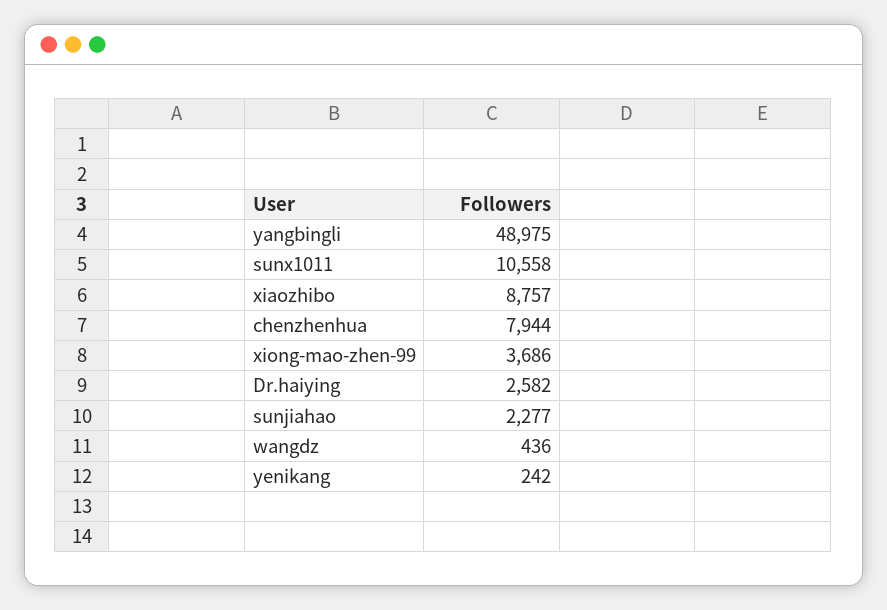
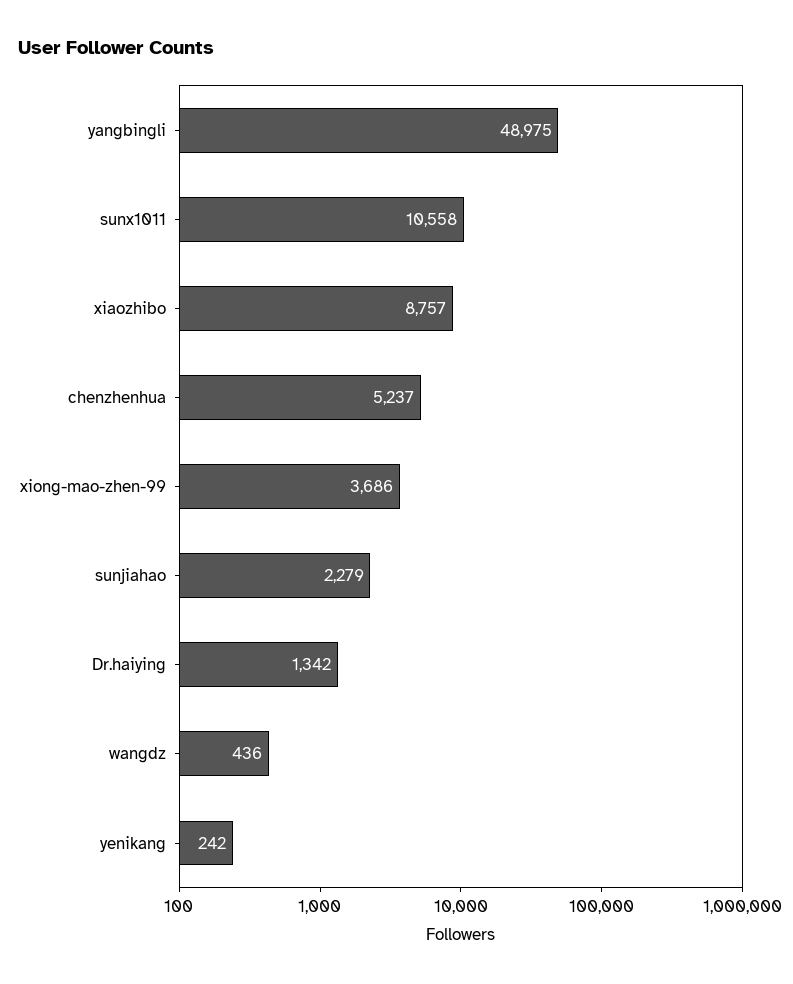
  {
    "yangbingli": 48975,
    "sunx1011": 10558,
    "xiaozhibo": 8757,
-   "chenzhenhua": 7944,
+   "chenzhenhua": 5237,
    "xiong-mao-zhen-99": 3686,
-   "Dr.haiying": 2582,
+   "Dr.haiying": 1342,
-   "sunjiahao": 2277,
+   "sunjiahao": 2279,
    "wangdz": 436,
    "yenikang": 242
  }

